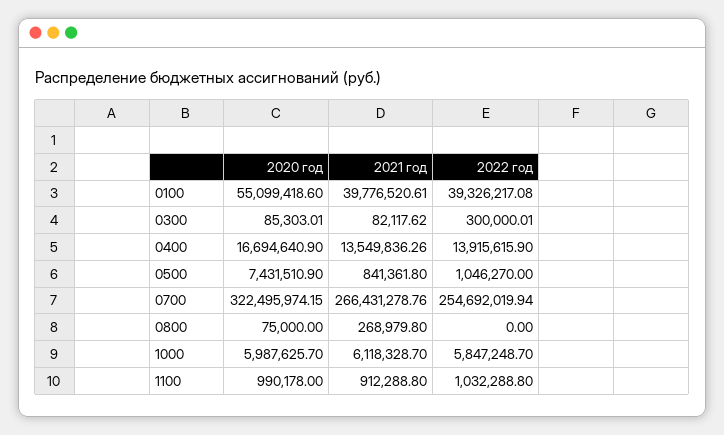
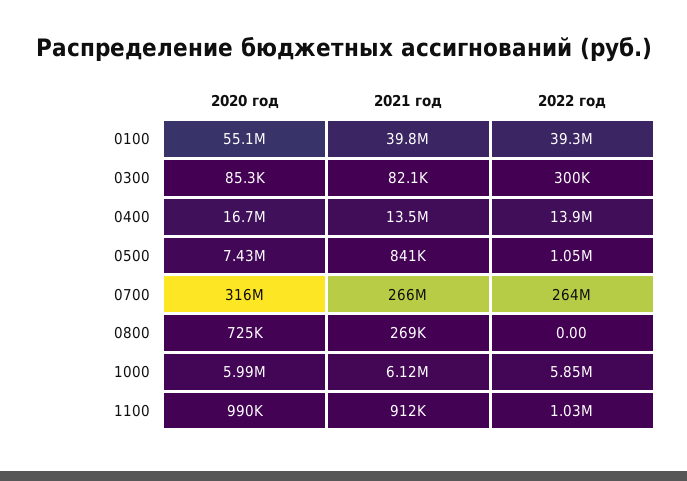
  {
    "2020 год": {
      "0100": 55099418.6,
      "0300": 85303.01,
      "0400": 16694640.9,
      "0500": 7431510.9,
-     "0700": 322495974.15,
+     "0700": 316000000,
-     "0800": 75000,
+     "0800": 725000,
      "1000": 5987625.7,
      "1100": 990178
    },
    "2021 год": {
      "0100": 39776520.61,
      "0300": 82117.62,
      "0400": 13549836.26,
      "0500": 841361.8,
      "0700": 266431278.76,
      "0800": 268979.8,
      "1000": 6118328.7,
      "1100": 912288.8
    },
    "2022 год": {
      "0100": 39326217.08,
      "0300": 300000.01,
      "0400": 13915615.9,
      "0500": 1046270,
-     "0700": 254692019.94,
+     "0700": 264000000,
      "0800": 0,
      "1000": 5847248.7,
      "1100": 1032288.8
    }
  }

